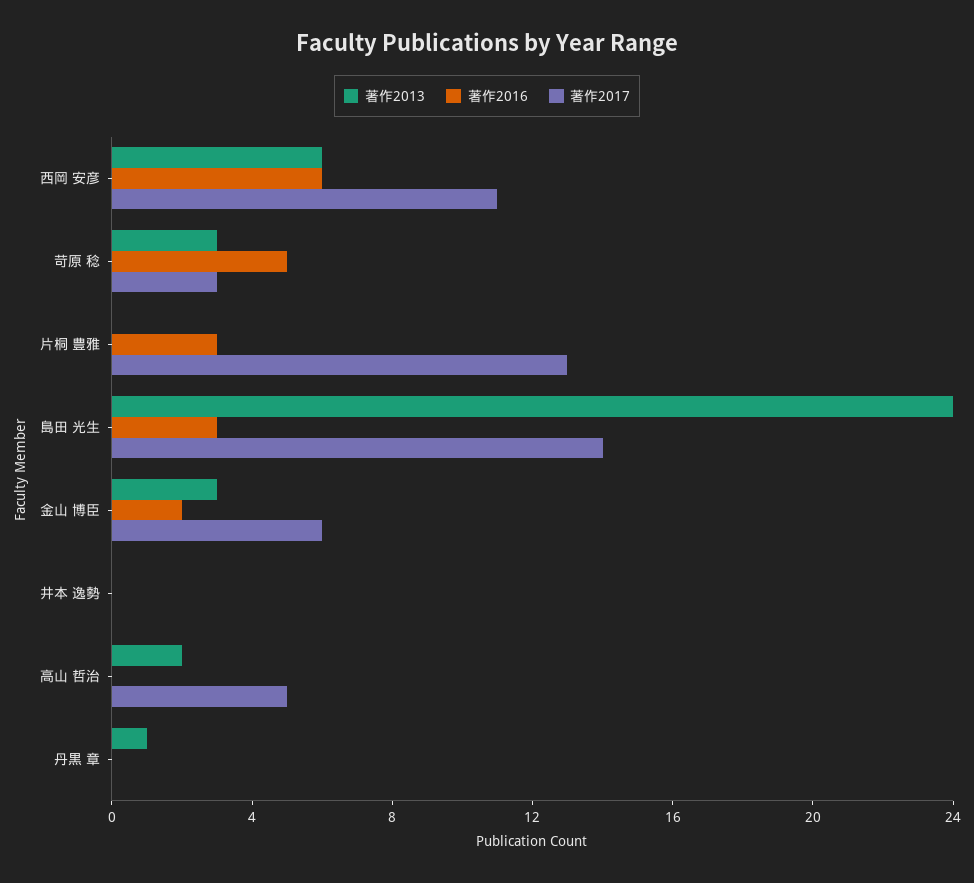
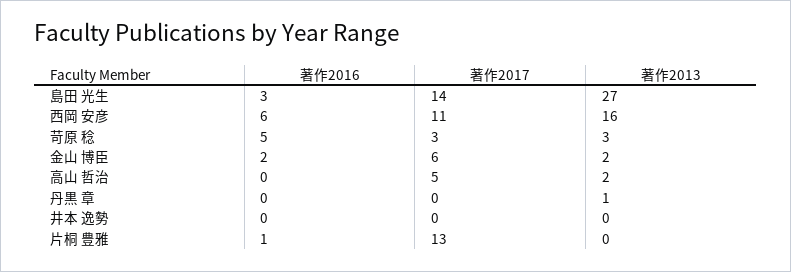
  {
    "著作2013": {
-     "西岡 安彦": 6,
+     "西岡 安彦": 16,
      "苛原 稔": 3,
      "片桐 豊雅": 0,
-     "島田 光生": 24,
+     "島田 光生": 27,
-     "金山 博臣": 3,
+     "金山 博臣": 2,
      "井本 逸勢": 0,
      "高山 哲治": 2,
      "丹黒 章": 1
    },
    "著作2016": {
      "西岡 安彦": 6,
      "苛原 稔": 5,
-     "片桐 豊雅": 3,
+     "片桐 豊雅": 1,
      "島田 光生": 3,
      "金山 博臣": 2,
      "井本 逸勢": 0,
      "高山 哲治": 0,
      "丹黒 章": 0
    },
    "著作2017": {
      "西岡 安彦": 11,
      "苛原 稔": 3,
      "片桐 豊雅": 13,
      "島田 光生": 14,
      "金山 博臣": 6,
      "井本 逸勢": 0,
      "高山 哲治": 5,
      "丹黒 章": 0
    }
  }

